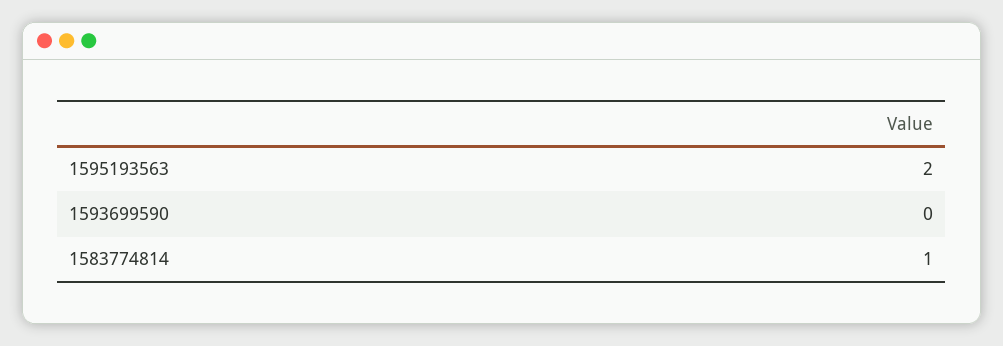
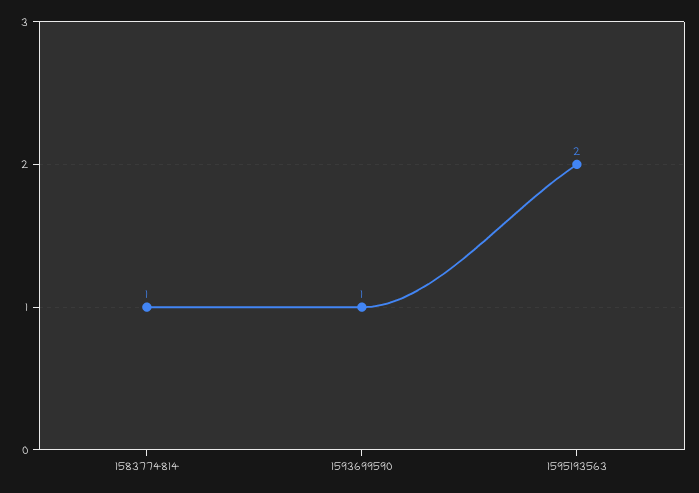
  {
    "1595193563": 2,
-   "1593699590": 0,
+   "1593699590": 1,
    "1583774814": 1
  }

